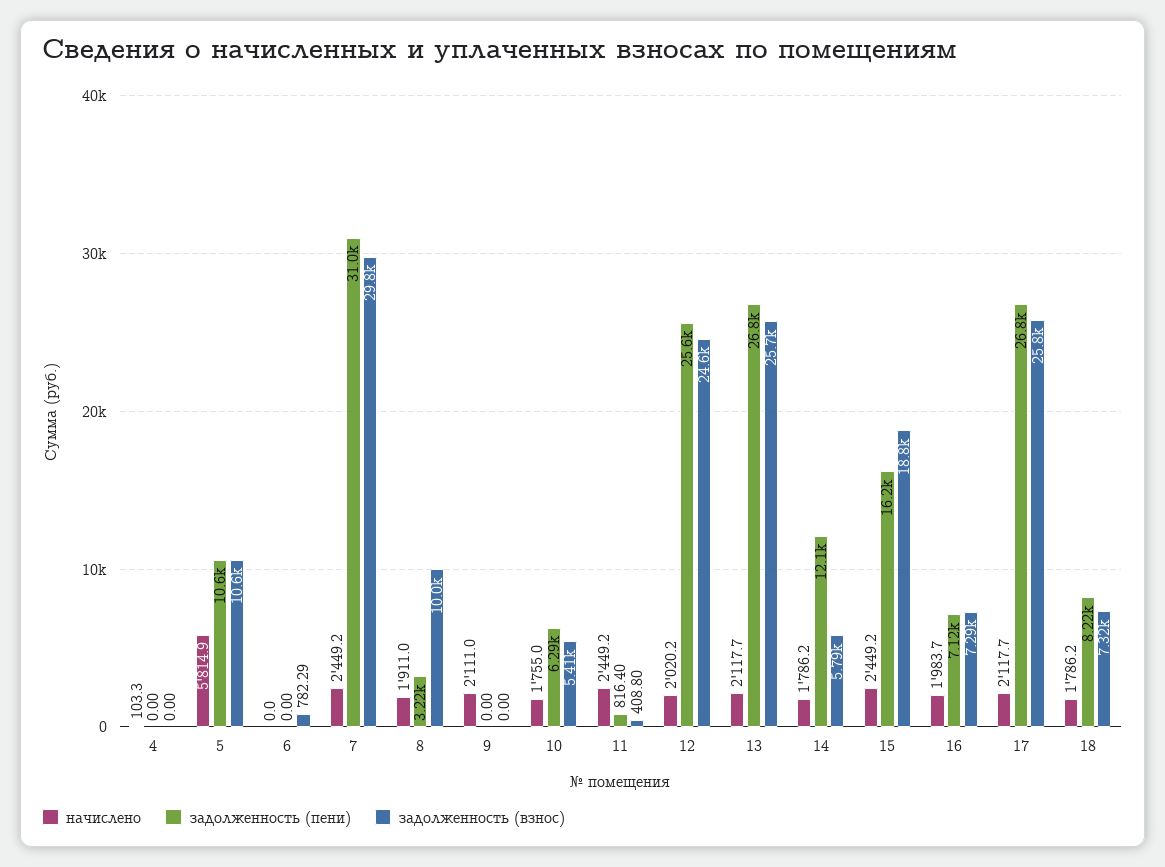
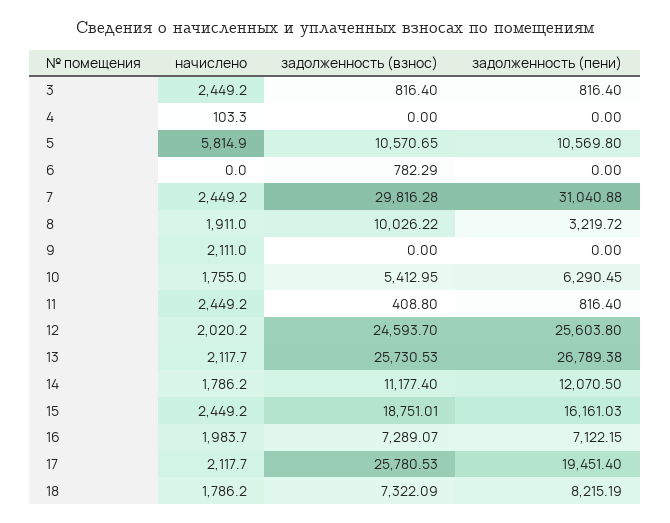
  {
    "начислено": {
      "4": 103.3,
      "5": 5814.9,
      "6": 0,
      "7": 2449.2,
      "8": 1911,
      "9": 2111,
      "10": 1755,
      "11": 2449.2,
      "12": 2020.2,
      "13": 2117.7,
      "14": 1786.2,
      "15": 2449.2,
      "16": 1983.7,
      "17": 2117.7,
-     "18": 1786.2
+     "18": 1786.2,
+     "3": 2449.2
    },
    "задолженность (пени)": {
      "4": 0,
      "5": 10569.8,
      "6": 0,
      "7": 31040.88,
      "8": 3219.72,
      "9": 0,
      "10": 6290.45,
      "11": 816.4,
      "12": 25603.8,
      "13": 26789.38,
      "14": 12070.5,
      "15": 16161.03,
      "16": 7122.15,
-     "17": 26800,
+     "17": 19451.4,
-     "18": 8215.19
+     "18": 8215.19,
+     "3": 816.4
    },
    "задолженность (взнос)": {
      "4": 0,
      "5": 10570.65,
      "6": 782.29,
      "7": 29816.28,
      "8": 10026.22,
      "9": 0,
      "10": 5412.95,
      "11": 408.8,
      "12": 24593.7,
      "13": 25730.53,
-     "14": 5790,
+     "14": 11177.4,
      "15": 18751.01,
      "16": 7289.07,
      "17": 25780.53,
-     "18": 7322.09
+     "18": 7322.09,
+     "3": 816.4
    }
  }

